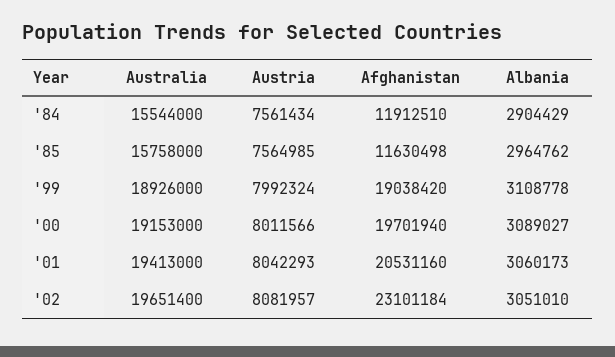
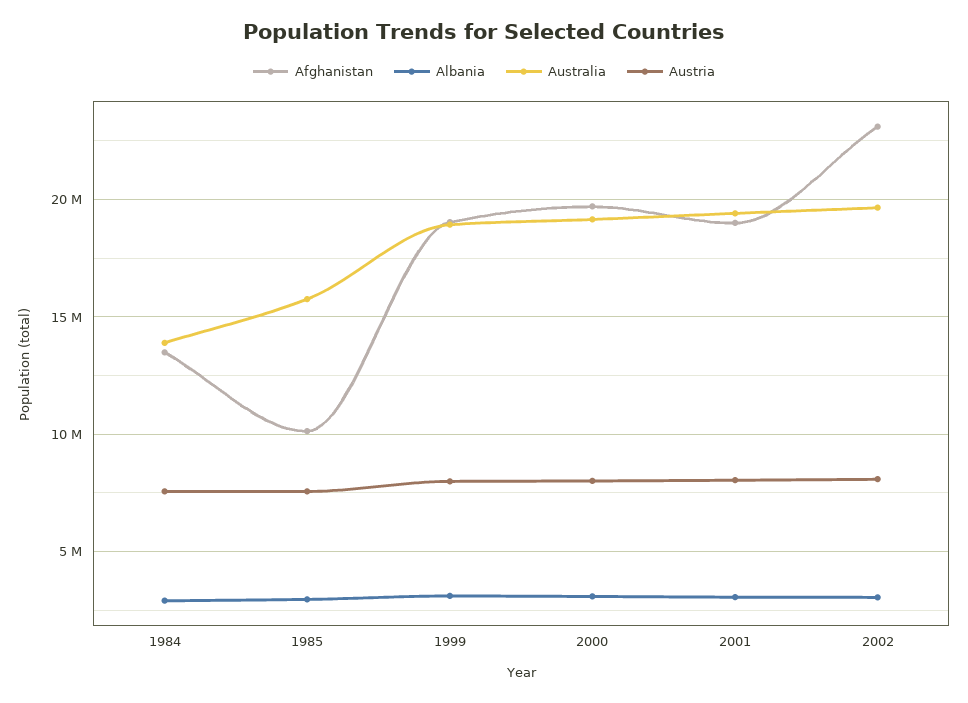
  {
    "Australia": {
-     "'84": 15544000,
+     "'84": 14000000,
      "'85": 15758000,
      "'99": 18926000,
      "'00": 19153000,
      "'01": 19413000,
      "'02": 19651400
    },
    "Austria": {
      "'84": 7561434,
      "'85": 7564985,
      "'99": 7992324,
      "'00": 8011566,
      "'01": 8042293,
      "'02": 8081957
    },
    "Afghanistan": {
-     "'84": 11912510,
+     "'84": 13500000,
-     "'85": 11630498,
+     "'85": 10000000,
      "'99": 19038420,
      "'00": 19701940,
-     "'01": 20531160,
+     "'01": 19000000,
      "'02": 23101184
    },
    "Albania": {
      "'84": 2904429,
      "'85": 2964762,
      "'99": 3108778,
      "'00": 3089027,
      "'01": 3060173,
      "'02": 3051010
    }
  }

